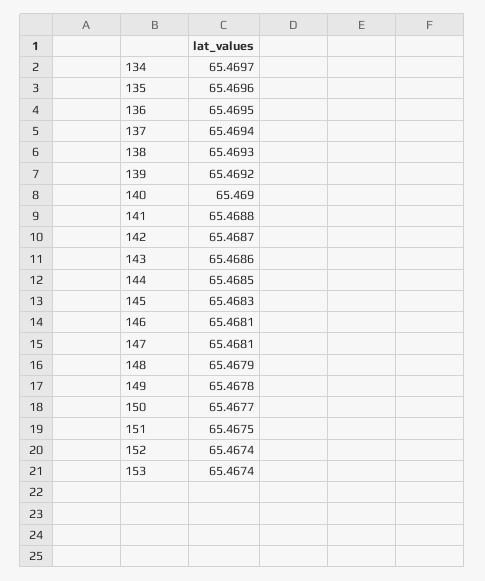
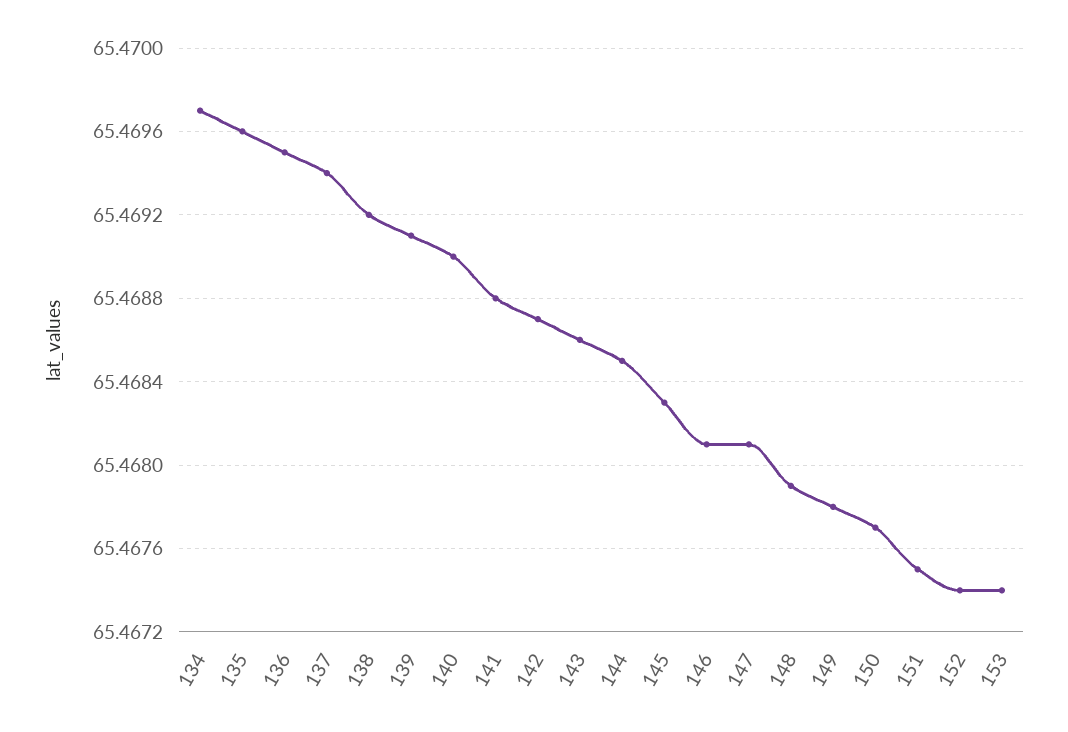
  {
    "134": 65.4697,
    "135": 65.4696,
    "136": 65.4695,
    "137": 65.4694,
-   "138": 65.4693,
+   "138": 65.4692,
-   "139": 65.4692,
+   "139": 65.4691,
    "140": 65.469,
    "141": 65.4688,
    "142": 65.4687,
    "143": 65.4686,
    "144": 65.4685,
    "145": 65.4683,
    "146": 65.4681,
    "147": 65.4681,
    "148": 65.4679,
    "149": 65.4678,
    "150": 65.4677,
    "151": 65.4675,
    "152": 65.4674,
    "153": 65.4674
  }

